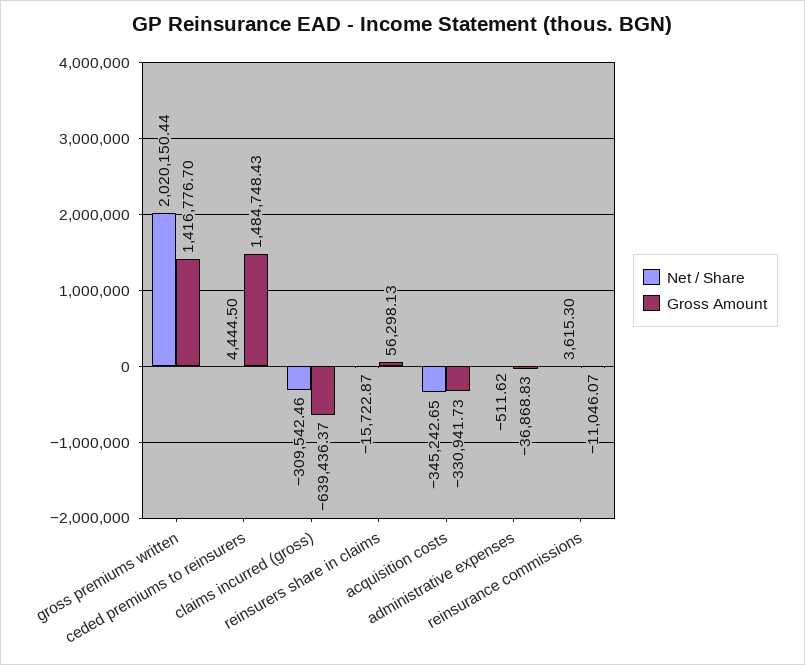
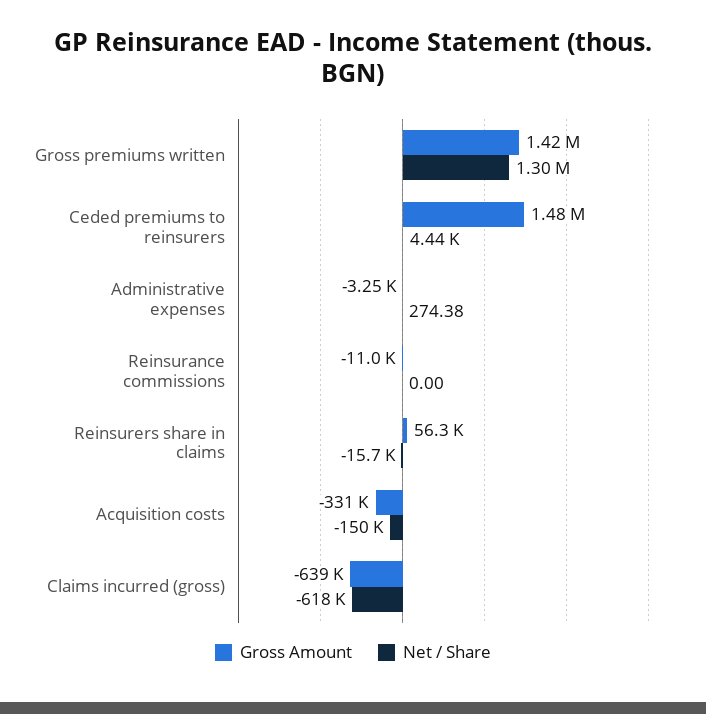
  {
    "Net / Share": {
-     "gross premiums written": 2020150.44,
+     "gross premiums written": 1300000,
      "ceded premiums to reinsurers": 4444.5,
-     "claims incurred (gross)": -309542.46,
+     "claims incurred (gross)": -618000,
      "reinsurers share in claims": -15722.87,
-     "acquisition costs": -345242.65,
+     "acquisition costs": -150000,
-     "administrative expenses": -511.62,
+     "administrative expenses": 274.38,
-     "reinsurance commissions": 3615.3
+     "reinsurance commissions": 0
    },
    "Gross Amount": {
      "gross premiums written": 1416776.7,
      "ceded premiums to reinsurers": 1484748.43,
      "claims incurred (gross)": -639436.37,
      "reinsurers share in claims": 56298.13,
      "acquisition costs": -330941.73,
-     "administrative expenses": -36868.83,
+     "administrative expenses": -3250,
      "reinsurance commissions": -11046.07
    }
  }

